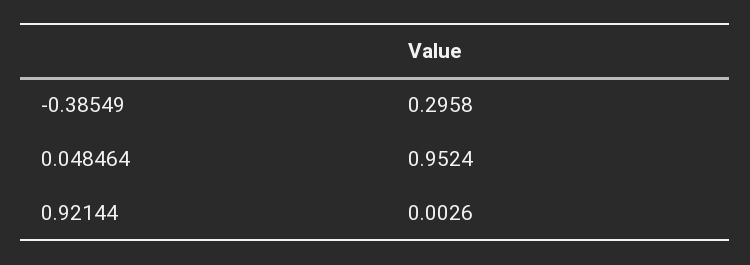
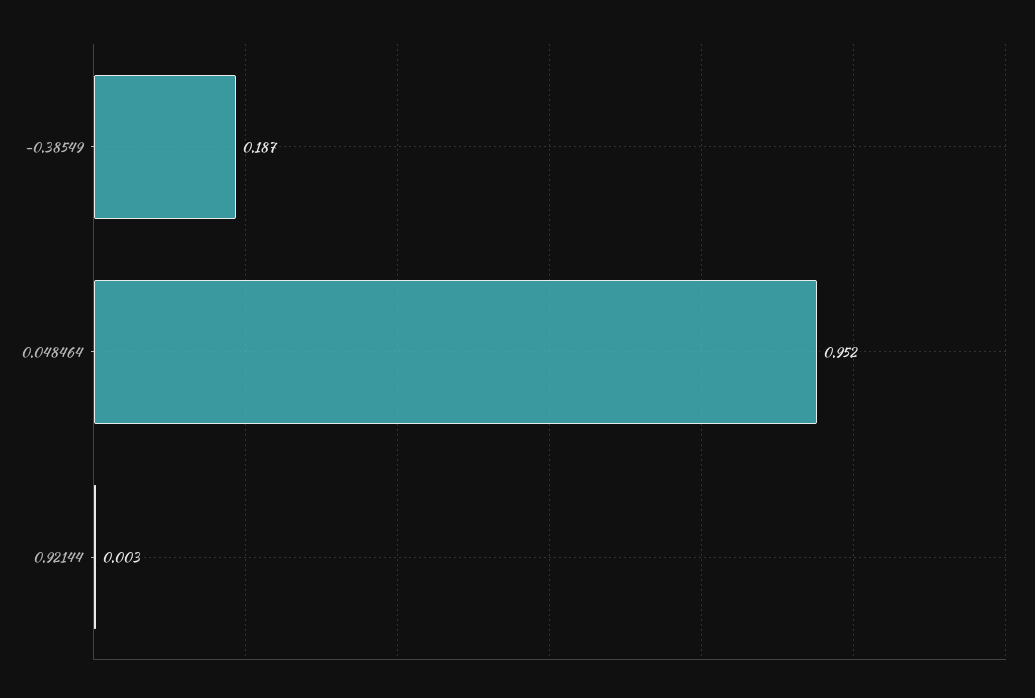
  {
-   "-0.38549": 0.2958,
+   "-0.38549": 0.187,
    "0.048464": 0.9524,
    "0.92144": 0.0026
  }

